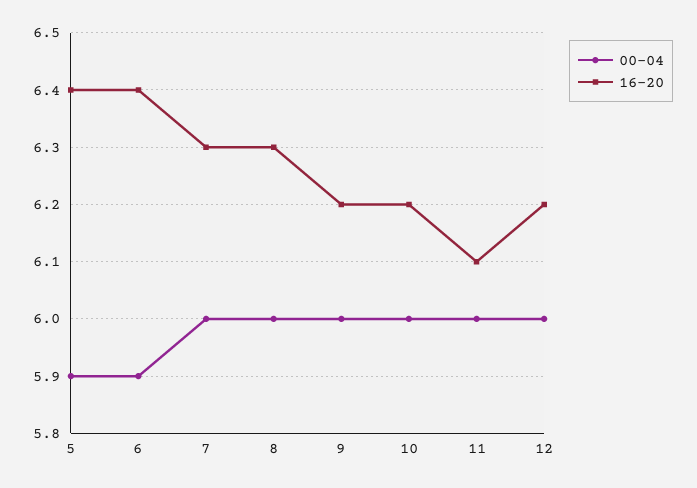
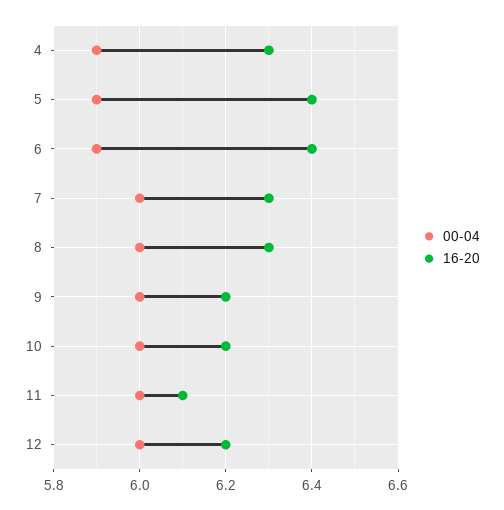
  {
    "00-04": {
      "5": 5.9,
      "6": 5.9,
      "7": 6,
      "8": 6,
      "9": 6,
      "10": 6,
      "11": 6,
-     "12": 6
+     "12": 6,
+     "4": 5.9
    },
    "16-20": {
      "5": 6.4,
      "6": 6.4,
      "7": 6.3,
      "8": 6.3,
      "9": 6.2,
      "10": 6.2,
      "11": 6.1,
-     "12": 6.2
+     "12": 6.2,
+     "4": 6.3
    }
  }

